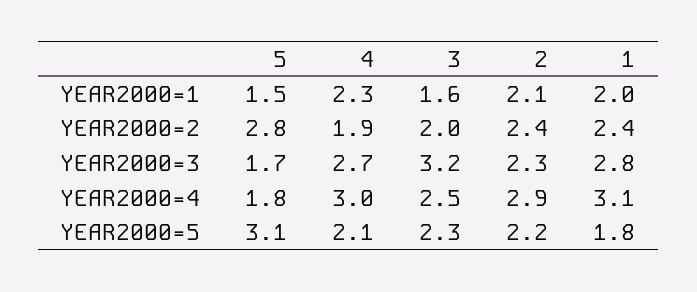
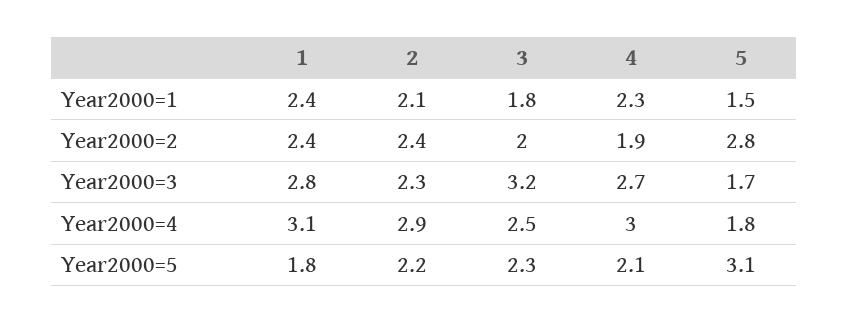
  {
    "5": {
      "YEAR2000=1": 1.5,
      "YEAR2000=2": 2.8,
      "YEAR2000=3": 1.7,
      "YEAR2000=4": 1.8,
      "YEAR2000=5": 3.1
    },
    "4": {
      "YEAR2000=1": 2.3,
      "YEAR2000=2": 1.9,
      "YEAR2000=3": 2.7,
      "YEAR2000=4": 3,
      "YEAR2000=5": 2.1
    },
    "3": {
-     "YEAR2000=1": 1.6,
+     "YEAR2000=1": 1.8,
      "YEAR2000=2": 2,
      "YEAR2000=3": 3.2,
      "YEAR2000=4": 2.5,
      "YEAR2000=5": 2.3
    },
    "2": {
      "YEAR2000=1": 2.1,
      "YEAR2000=2": 2.4,
      "YEAR2000=3": 2.3,
      "YEAR2000=4": 2.9,
      "YEAR2000=5": 2.2
    },
    "1": {
-     "YEAR2000=1": 2,
+     "YEAR2000=1": 2.4,
      "YEAR2000=2": 2.4,
      "YEAR2000=3": 2.8,
      "YEAR2000=4": 3.1,
      "YEAR2000=5": 1.8
    }
  }

